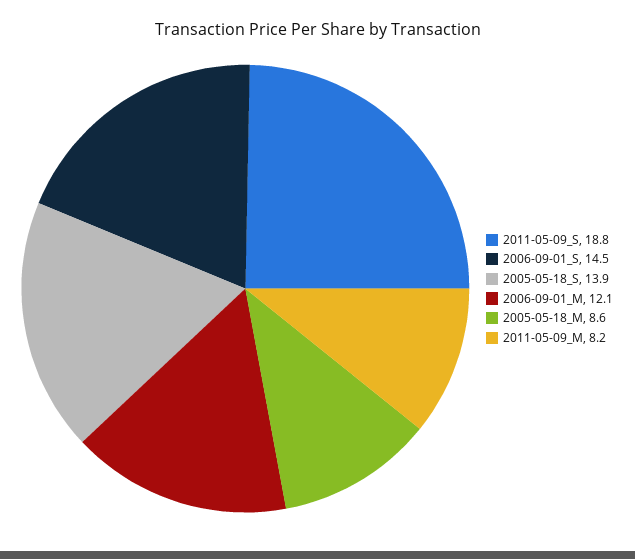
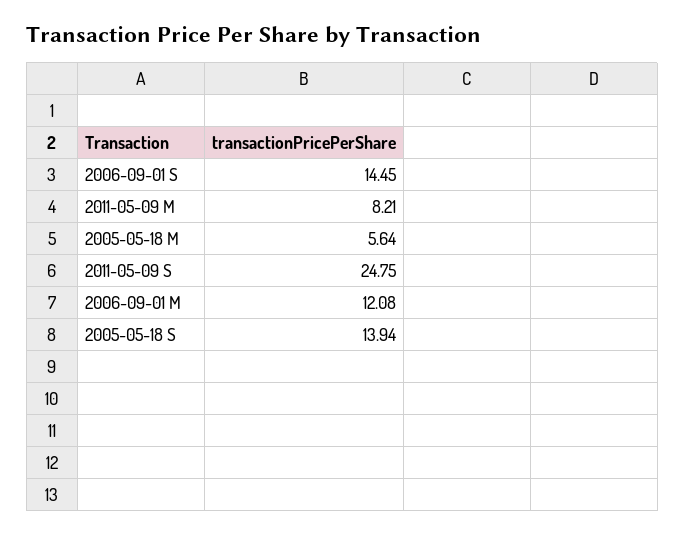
  {
-   "2011-05-09_S": 18.8,
+   "2011-05-09_S": 24.75,
    "2006-09-01_S": 14.45,
    "2005-05-18_S": 13.94,
    "2006-09-01_M": 12.08,
-   "2005-05-18_M": 8.6,
+   "2005-05-18_M": 5.64,
    "2011-05-09_M": 8.21
  }

